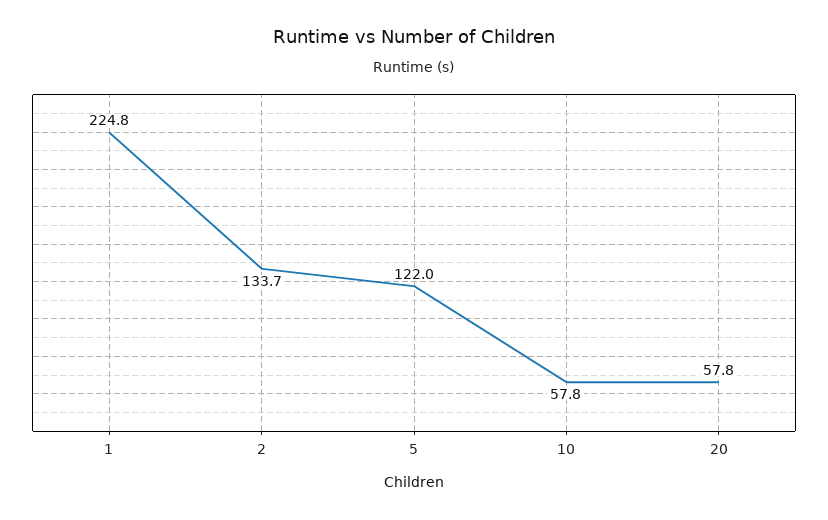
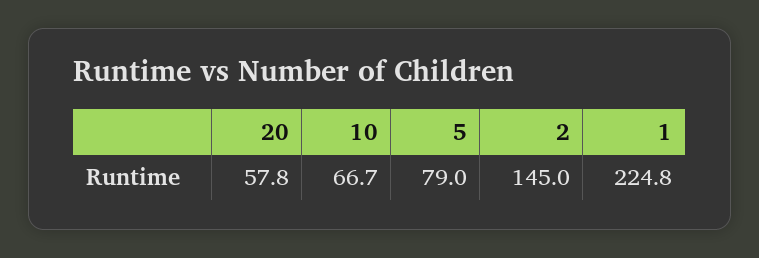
  {
    "1": 224.8,
-   "2": 133.7,
+   "2": 145,
-   "5": 122,
+   "5": 79,
-   "10": 57.8,
+   "10": 66.7,
    "20": 57.8
  }

